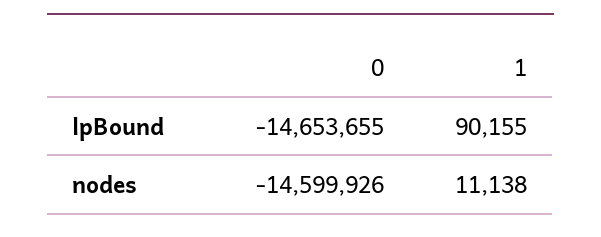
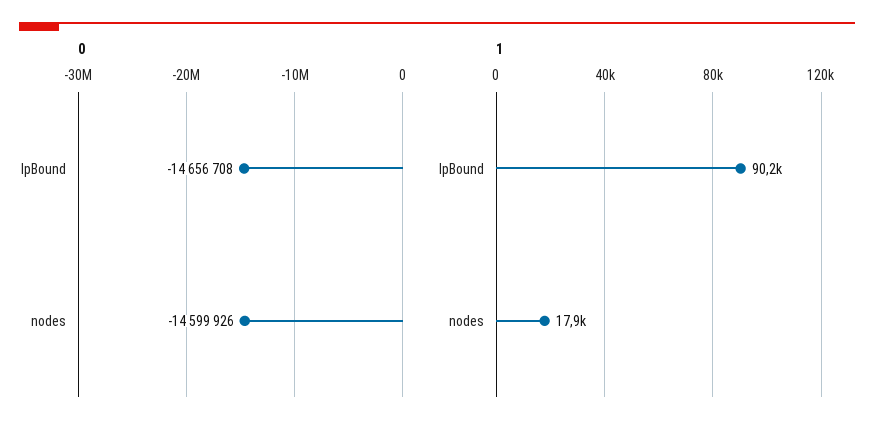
  {
    "0": {
-     "lpBound": -14653655,
+     "lpBound": -14656708,
      "nodes": -14599926
    },
    "1": {
      "lpBound": 90155,
-     "nodes": 11138
+     "nodes": 17900
    }
  }

